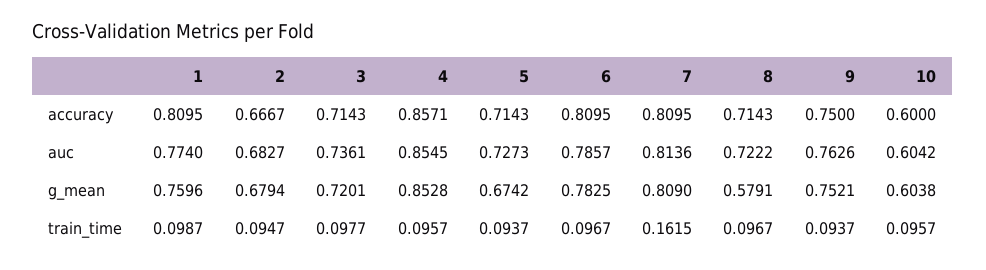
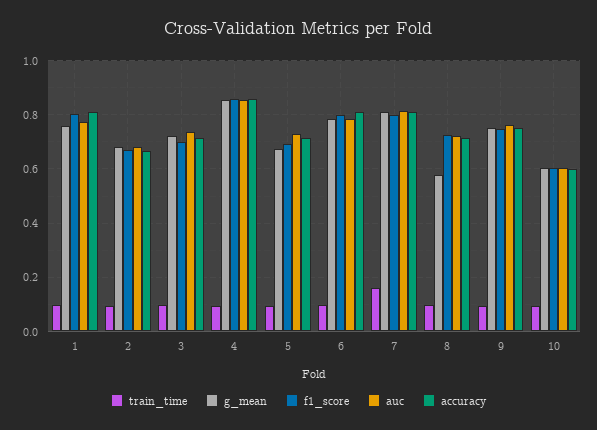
  {
    "accuracy": {
      "1": 0.8095,
      "2": 0.6667,
      "3": 0.7143,
      "4": 0.8571,
      "5": 0.7143,
      "6": 0.8095,
      "7": 0.8095,
      "8": 0.7143,
      "9": 0.75,
      "10": 0.6
    },
    "auc": {
      "1": 0.774,
      "2": 0.6827,
      "3": 0.7361,
      "4": 0.8545,
      "5": 0.7273,
      "6": 0.7857,
      "7": 0.8136,
      "8": 0.7222,
      "9": 0.7626,
      "10": 0.6042
    },
    "g_mean": {
      "1": 0.7596,
      "2": 0.6794,
      "3": 0.7201,
      "4": 0.8528,
      "5": 0.6742,
      "6": 0.7825,
      "7": 0.809,
      "8": 0.5791,
      "9": 0.7521,
      "10": 0.6038
    },
    "train_time": {
      "1": 0.0987,
      "2": 0.0947,
      "3": 0.0977,
      "4": 0.0957,
      "5": 0.0937,
      "6": 0.0967,
      "7": 0.1615,
      "8": 0.0967,
      "9": 0.0937,
      "10": 0.0957
-   }
+   },
+   "f1_score": {
+     "1": 0.8,
+     "2": 0.675,
+     "3": 0.7,
+     "4": 0.85,
+     "5": 0.7,
+     "6": 0.8,
+     "7": 0.8,
+     "8": 0.725,
+     "9": 0.75,
+     "10": 0.6
+   }
  }

